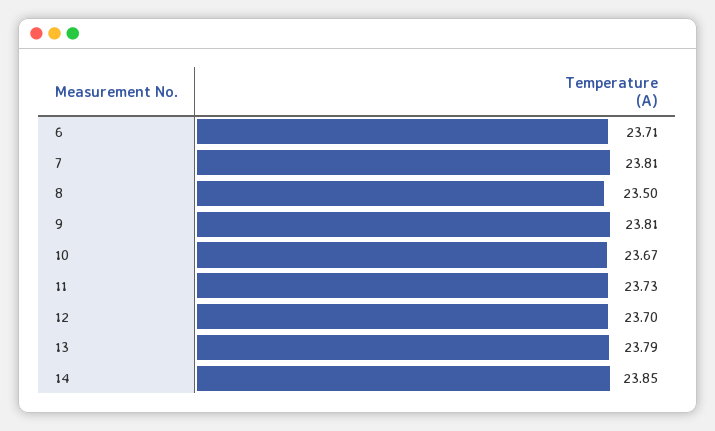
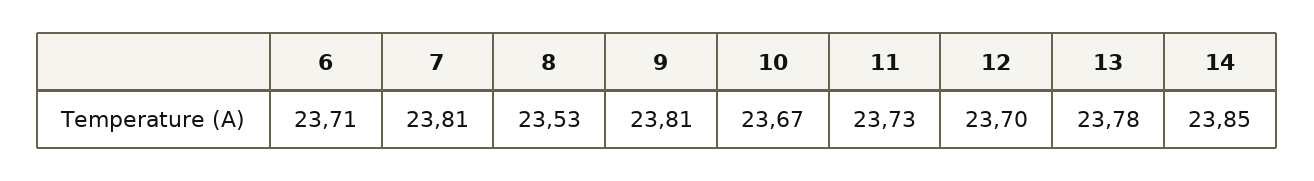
  {
    "6": 23.71,
    "7": 23.81,
-   "8": 23.5,
+   "8": 23.53,
    "9": 23.81,
    "10": 23.67,
    "11": 23.73,
    "12": 23.7,
-   "13": 23.79,
+   "13": 23.78,
    "14": 23.85
  }

